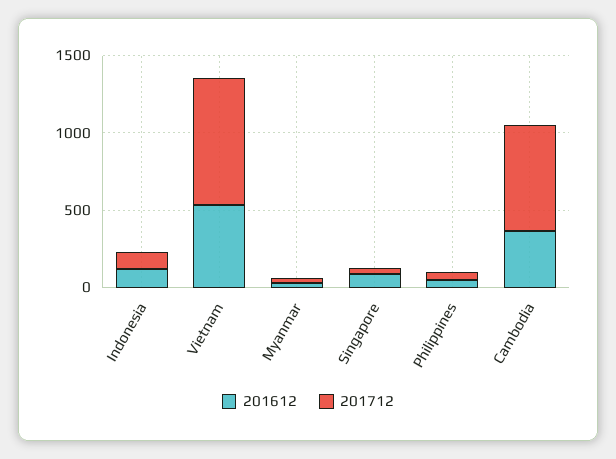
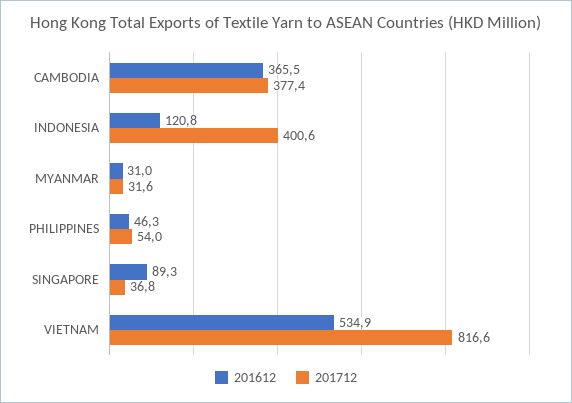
  {
    "201612": {
      "Indonesia": 120.8,
      "Vietnam": 534.9,
      "Myanmar": 31,
      "Singapore": 89.3,
      "Philippines": 46.3,
      "Cambodia": 365.5
    },
    "201712": {
-     "Indonesia": 100,
+     "Indonesia": 400.6,
      "Vietnam": 816.6,
      "Myanmar": 31.6,
      "Singapore": 36.8,
      "Philippines": 54,
-     "Cambodia": 700
+     "Cambodia": 377.4
    }
  }

